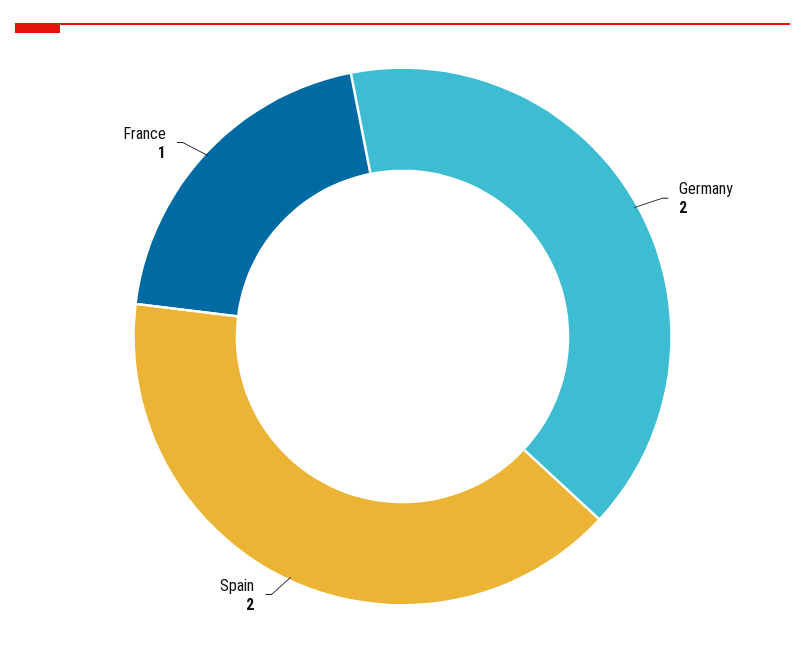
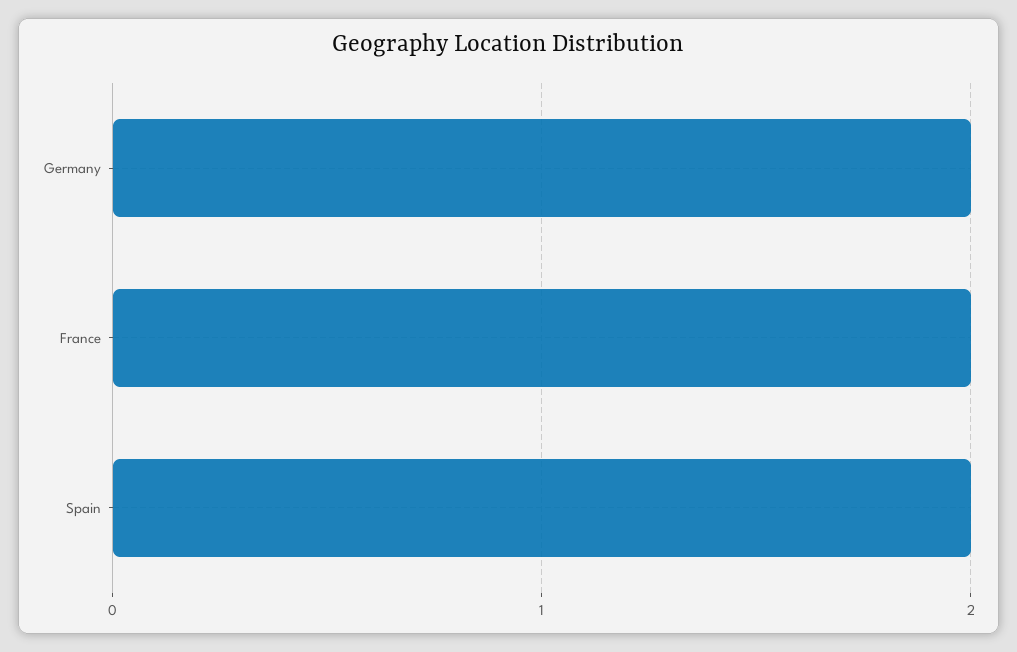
  {
    "Germany": 2,
    "Spain": 2,
-   "France": 1
+   "France": 2
  }

